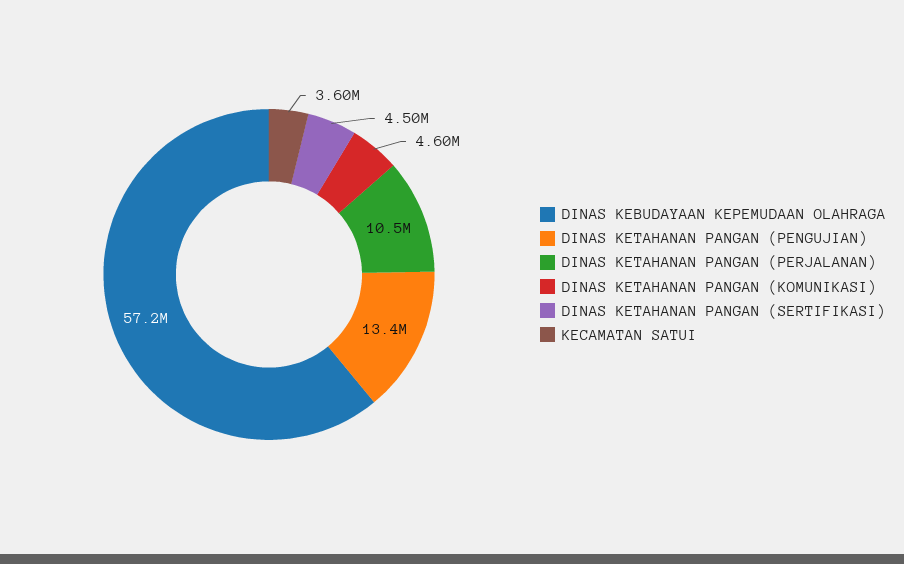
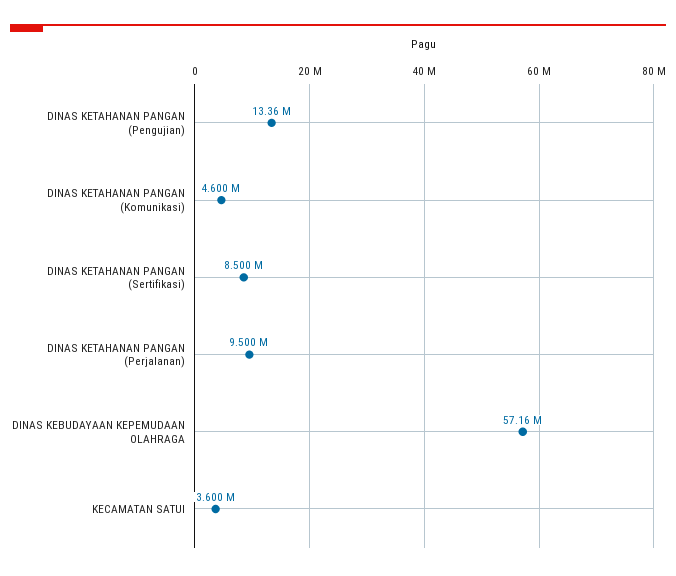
  {
    "DINAS KEBUDAYAAN KEPEMUDAAN OLAHRAGA": 57160000,
    "DINAS KETAHANAN PANGAN (PENGUJIAN)": 13360000,
-   "DINAS KETAHANAN PANGAN (PERJALANAN)": 10500000,
+   "DINAS KETAHANAN PANGAN (PERJALANAN)": 9500000,
    "DINAS KETAHANAN PANGAN (KOMUNIKASI)": 4600000,
-   "DINAS KETAHANAN PANGAN (SERTIFIKASI)": 4500000,
+   "DINAS KETAHANAN PANGAN (SERTIFIKASI)": 8500000,
    "KECAMATAN SATUI": 3600000
  }

